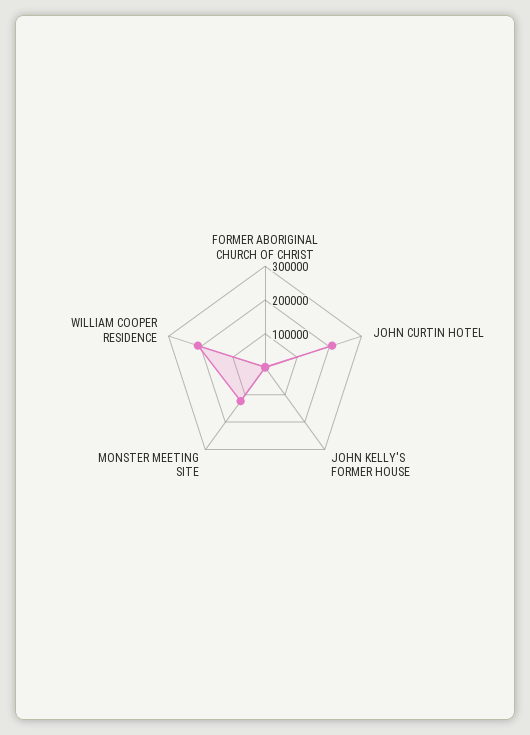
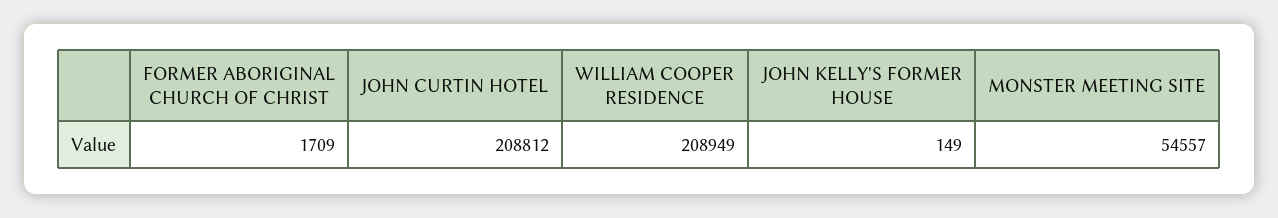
  {
    "FORMER ABORIGINAL CHURCH OF CHRIST": 1709,
    "JOHN CURTIN HOTEL": 208812,
    "JOHN KELLY'S FORMER HOUSE": 149,
-   "MONSTER MEETING SITE": 125000,
+   "MONSTER MEETING SITE": 54557,
    "WILLIAM COOPER RESIDENCE": 208949
  }

